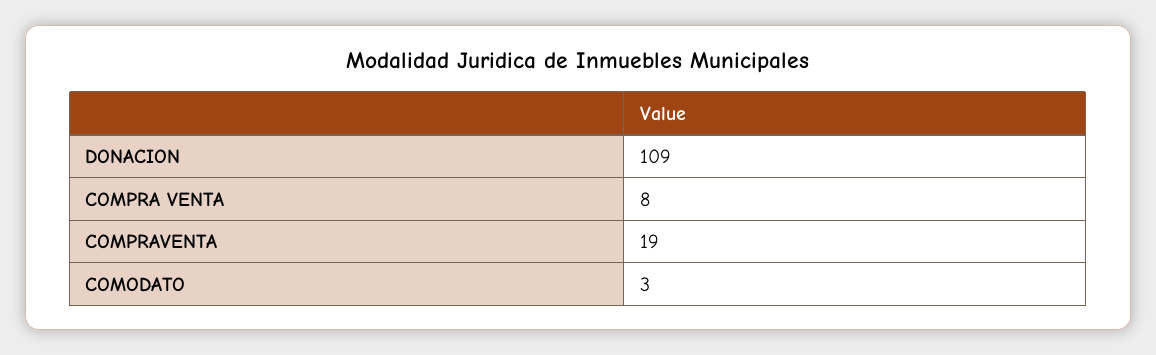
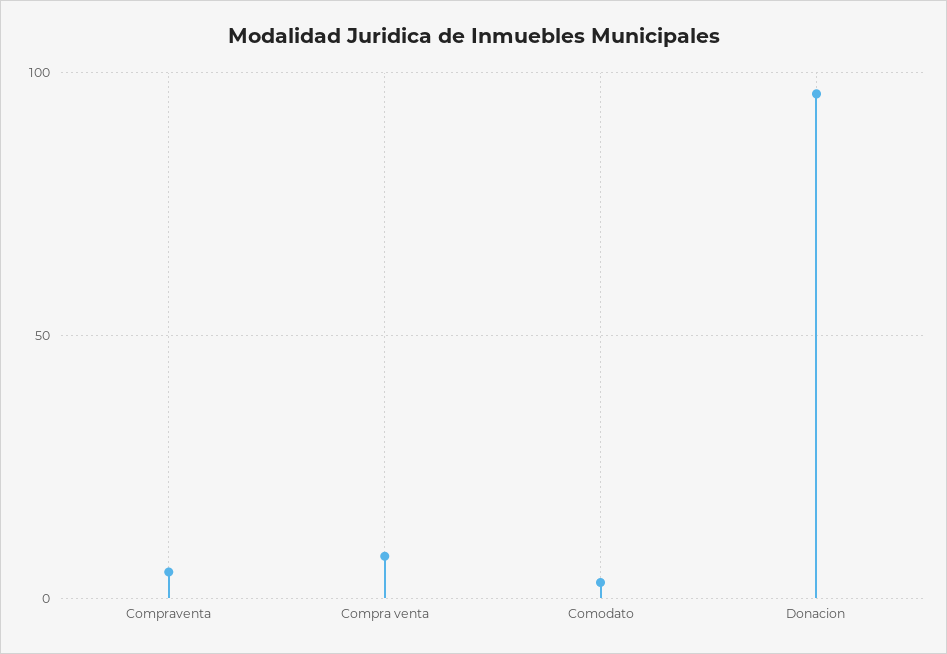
  {
-   "DONACION": 109,
+   "DONACION": 95,
    "COMPRA VENTA": 8,
-   "COMPRAVENTA": 19,
+   "COMPRAVENTA": 5,
    "COMODATO": 3
  }

